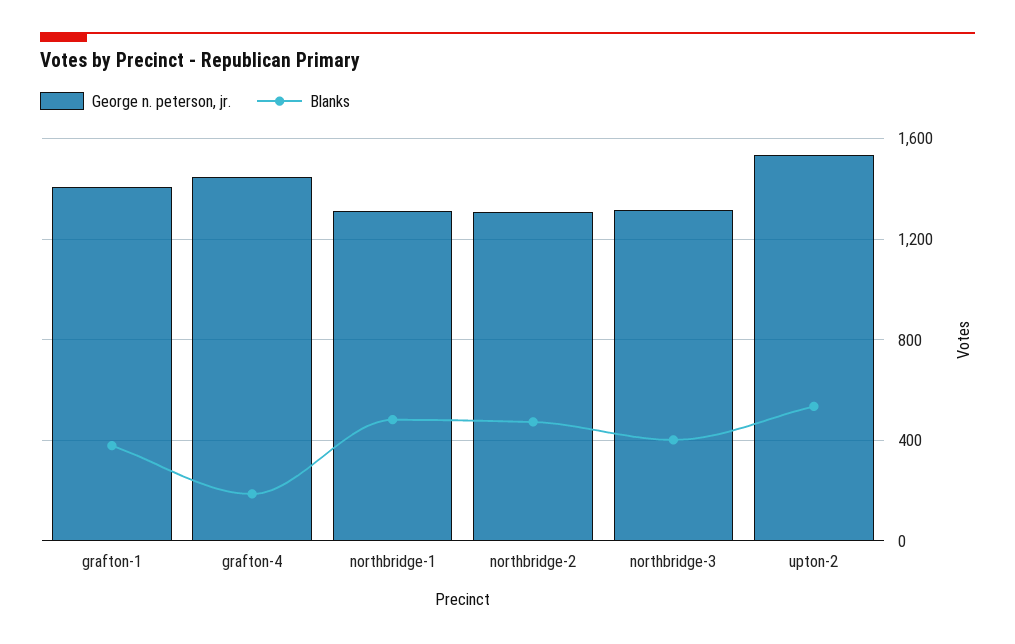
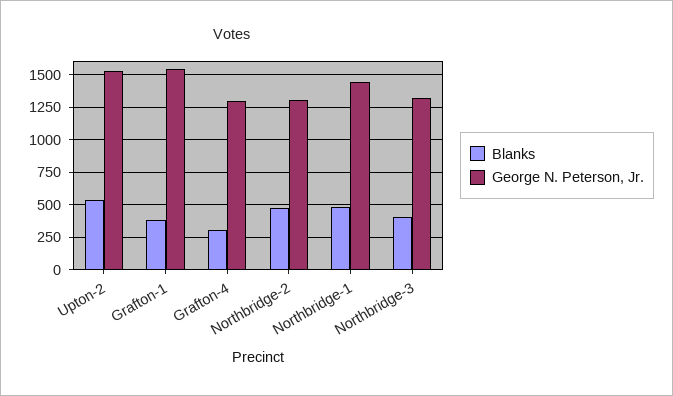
  {
    "George n. peterson, jr.": {
-     "grafton-1": 1400,
+     "grafton-1": 1550,
-     "grafton-4": 1450,
+     "grafton-4": 1300,
-     "northbridge-1": 1300,
+     "northbridge-1": 1450,
      "northbridge-2": 1300,
      "northbridge-3": 1300,
      "upton-2": 1550
    },
    "Blanks": {
      "grafton-1": 400,
-     "grafton-4": 200,
+     "grafton-4": 300,
      "northbridge-1": 500,
      "northbridge-2": 450,
      "northbridge-3": 400,
      "upton-2": 550
    }
  }

